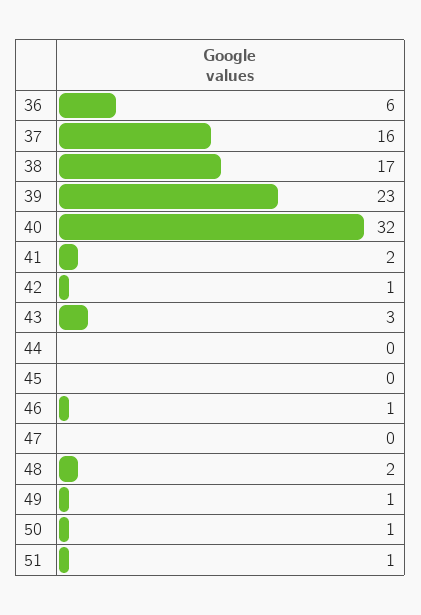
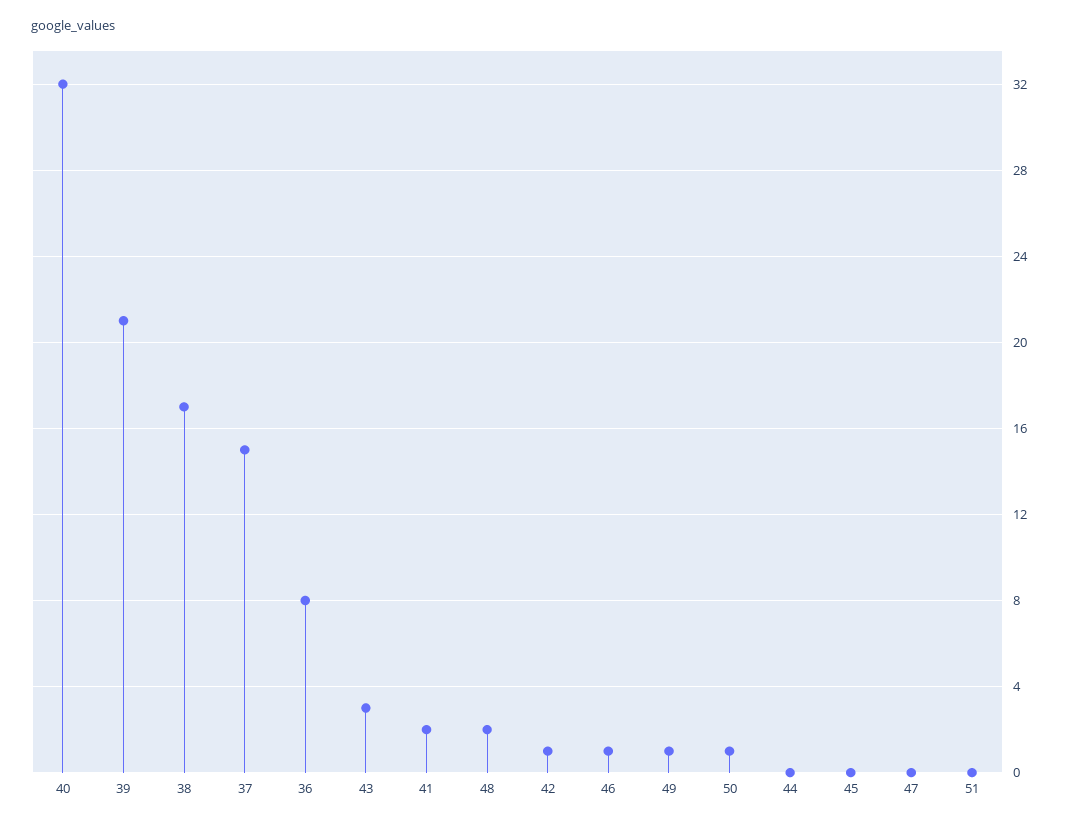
  {
-   "36": 6,
+   "36": 8,
-   "37": 16,
+   "37": 15,
    "38": 17,
-   "39": 23,
+   "39": 21,
    "40": 32,
    "41": 2,
    "42": 1,
    "43": 3,
    "44": 0,
    "45": 0,
    "46": 1,
    "47": 0,
    "48": 2,
    "49": 1,
    "50": 1,
-   "51": 1
+   "51": 0
  }

